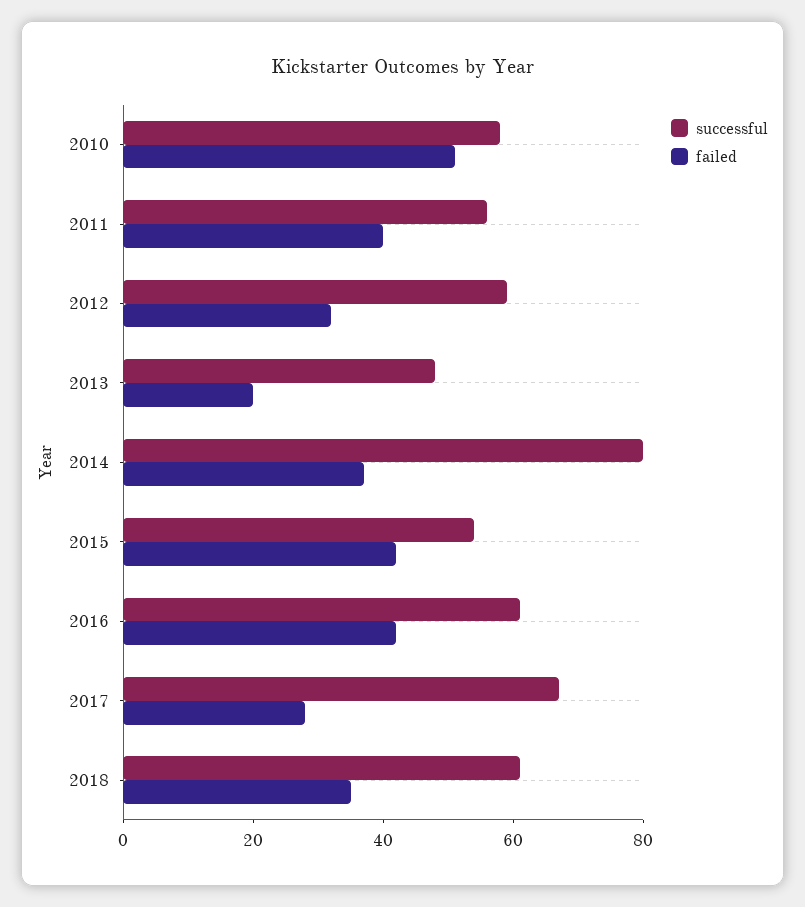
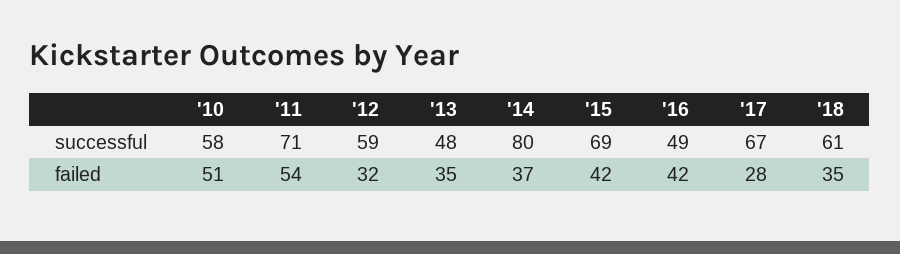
  {
    "successful": {
      "2010": 58,
-     "2011": 55,
+     "2011": 71,
      "2012": 59,
      "2013": 48,
      "2014": 80,
-     "2015": 55,
+     "2015": 69,
-     "2016": 60,
+     "2016": 49,
      "2017": 67,
      "2018": 61
    },
    "failed": {
      "2010": 51,
-     "2011": 40,
+     "2011": 54,
      "2012": 32,
-     "2013": 20,
+     "2013": 35,
      "2014": 37,
      "2015": 42,
      "2016": 42,
      "2017": 28,
      "2018": 35
    }
  }

